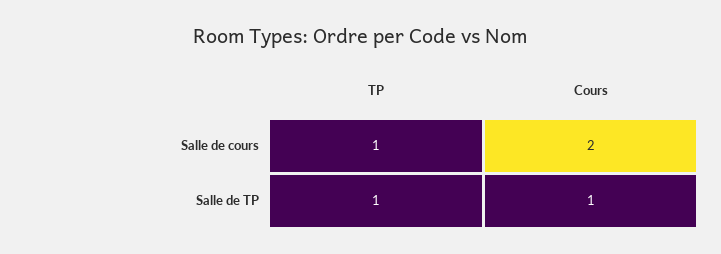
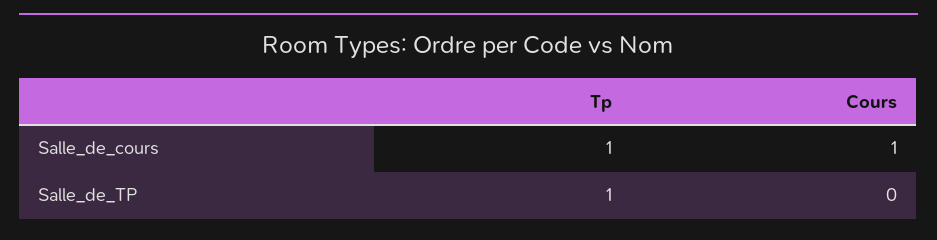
  {
    "TP": {
      "Salle de cours": 1,
      "Salle de TP": 1
    },
    "Cours": {
-     "Salle de cours": 2,
+     "Salle de cours": 1,
-     "Salle de TP": 1
+     "Salle de TP": 0
    }
  }

